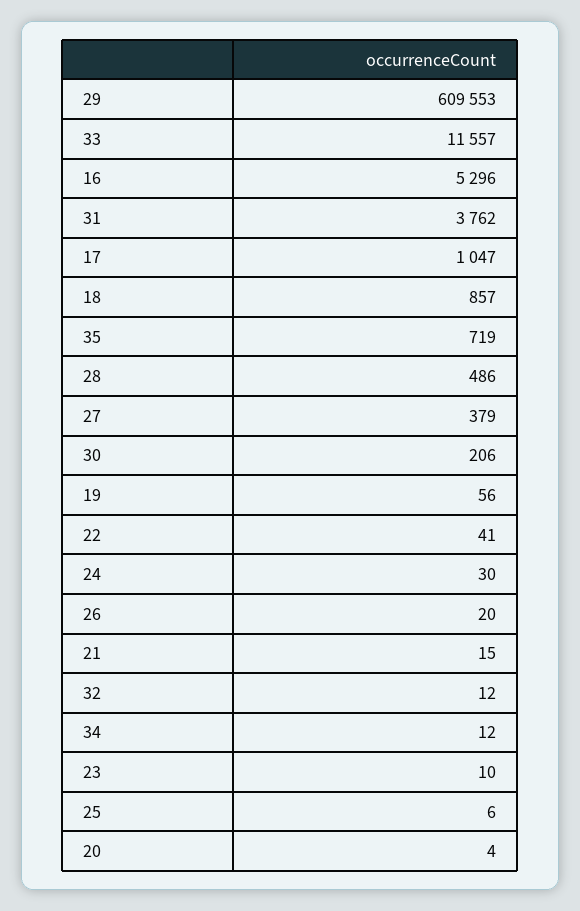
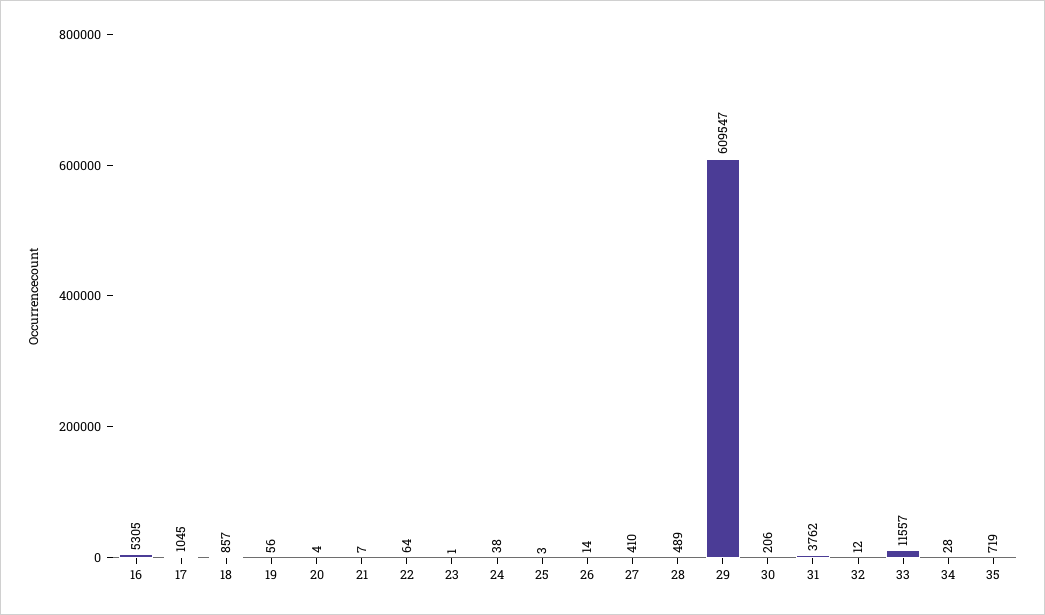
  {
-   "29": 609553,
+   "29": 609547,
    "33": 11557,
-   "16": 5296,
+   "16": 5305,
    "31": 3762,
-   "17": 1047,
+   "17": 1045,
    "18": 857,
    "35": 719,
-   "28": 486,
+   "28": 489,
-   "27": 379,
+   "27": 410,
    "30": 206,
    "19": 56,
-   "22": 41,
+   "22": 64,
-   "24": 30,
+   "24": 38,
-   "26": 20,
+   "26": 14,
-   "21": 15,
+   "21": 7,
    "32": 12,
-   "34": 12,
+   "34": 28,
-   "23": 10,
+   "23": 1,
-   "25": 6,
+   "25": 3,
    "20": 4
  }

